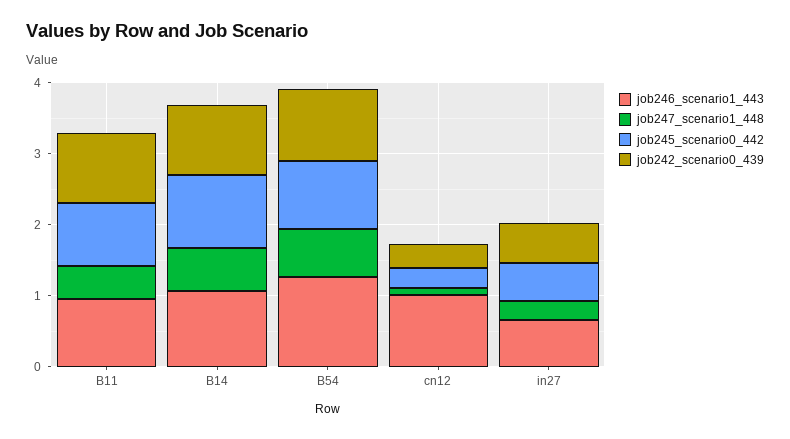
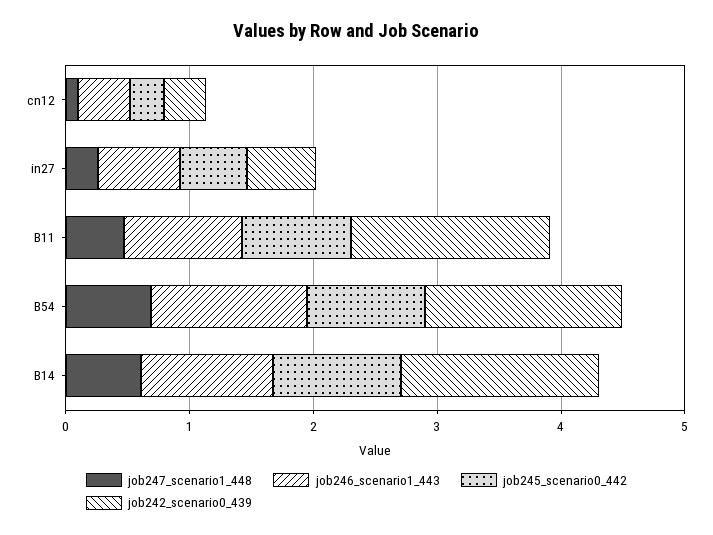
  {
    "job246_scenario1_443": {
      "B11": 1,
      "B14": 1,
      "B54": 1.2,
-     "cn12": 1,
+     "cn12": 0.4,
      "in27": 0.6
    },
    "job247_scenario1_448": {
      "B11": 0.4,
      "B14": 0.6,
      "B54": 0.6,
      "cn12": 0,
      "in27": 0.2
    },
    "job245_scenario0_442": {
      "B11": 0.8,
      "B14": 1,
      "B54": 1,
      "cn12": 0.2,
      "in27": 0.6
    },
    "job242_scenario0_439": {
-     "B11": 1,
+     "B11": 1.6,
-     "B14": 1,
+     "B14": 1.6,
-     "B54": 1,
+     "B54": 1.6,
      "cn12": 0.4,
      "in27": 0.6
    }
  }

